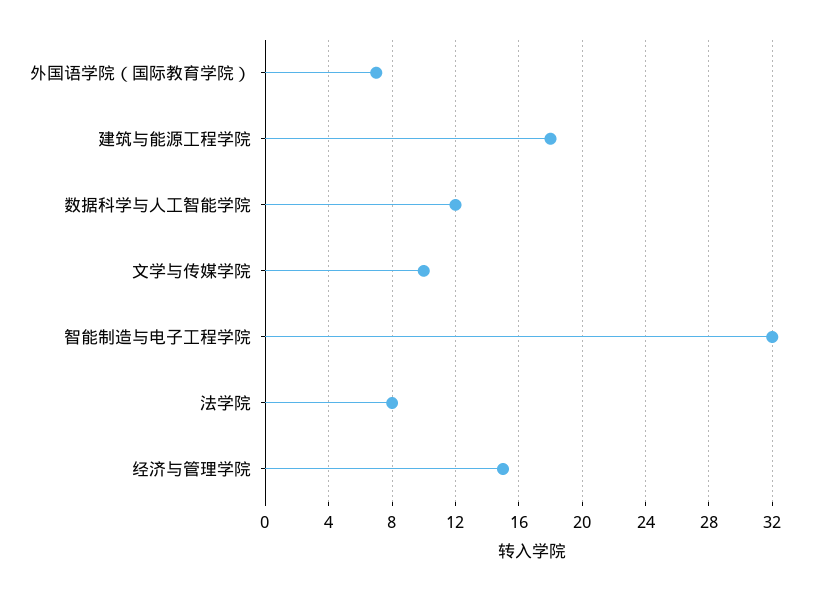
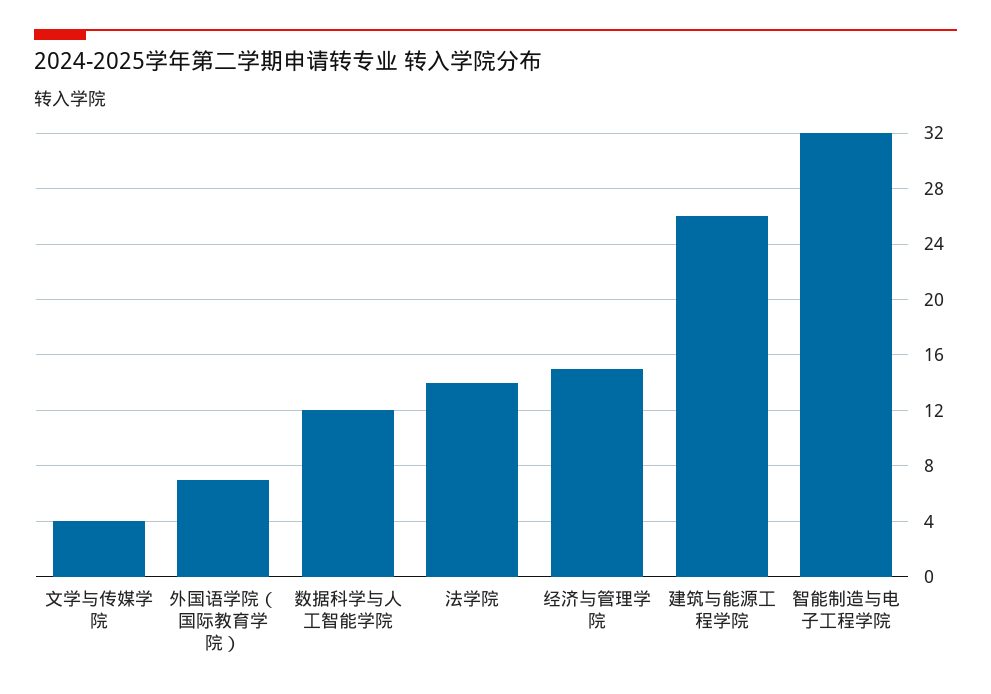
  {
    "外国语学院（国际教育学院）": 7,
-   "建筑与能源工程学院": 18,
+   "建筑与能源工程学院": 26,
    "数据科学与人工智能学院": 12,
-   "文学与传媒学院": 10,
+   "文学与传媒学院": 4,
    "智能制造与电子工程学院": 32,
-   "法学院": 8,
+   "法学院": 14,
    "经济与管理学院": 15
  }

